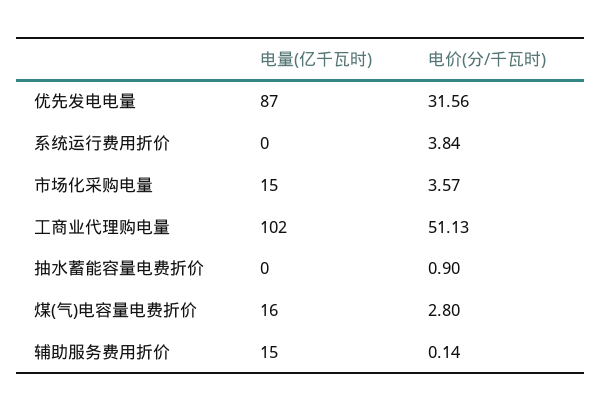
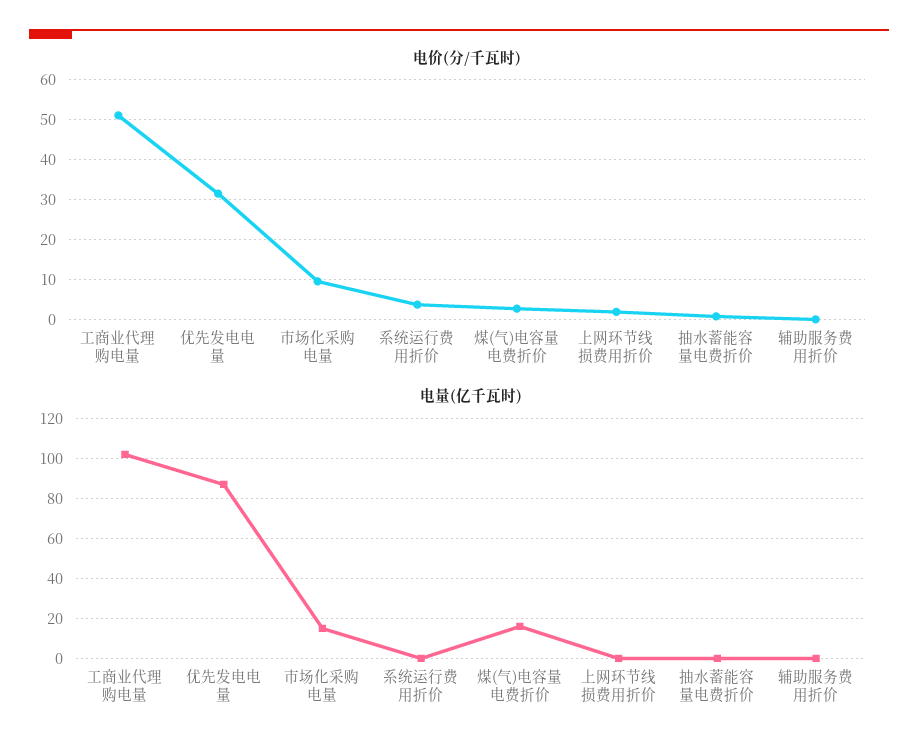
  {
    "电量(亿千瓦时)": {
      "优先发电电量": 87,
      "系统运行费用折价": 0,
      "市场化采购电量": 15,
      "工商业代理购电量": 102,
      "抽水蓄能容量电费折价": 0,
      "煤(气)电容量电费折价": 16,
-     "辅助服务费用折价": 15
+     "辅助服务费用折价": 0,
+     "上网环节线损费用折价": 0
    },
    "电价(分/千瓦时)": {
      "优先发电电量": 31.56,
      "系统运行费用折价": 3.84,
-     "市场化采购电量": 3.57,
+     "市场化采购电量": 10,
      "工商业代理购电量": 51.13,
      "抽水蓄能容量电费折价": 0.9,
      "煤(气)电容量电费折价": 2.8,
-     "辅助服务费用折价": 0.14
+     "辅助服务费用折价": 0.14,
+     "上网环节线损费用折价": 2
    }
  }

